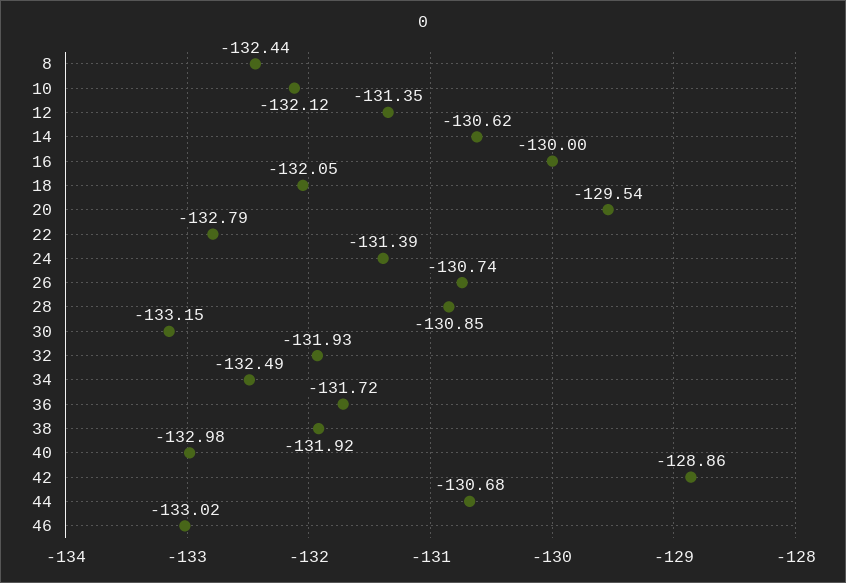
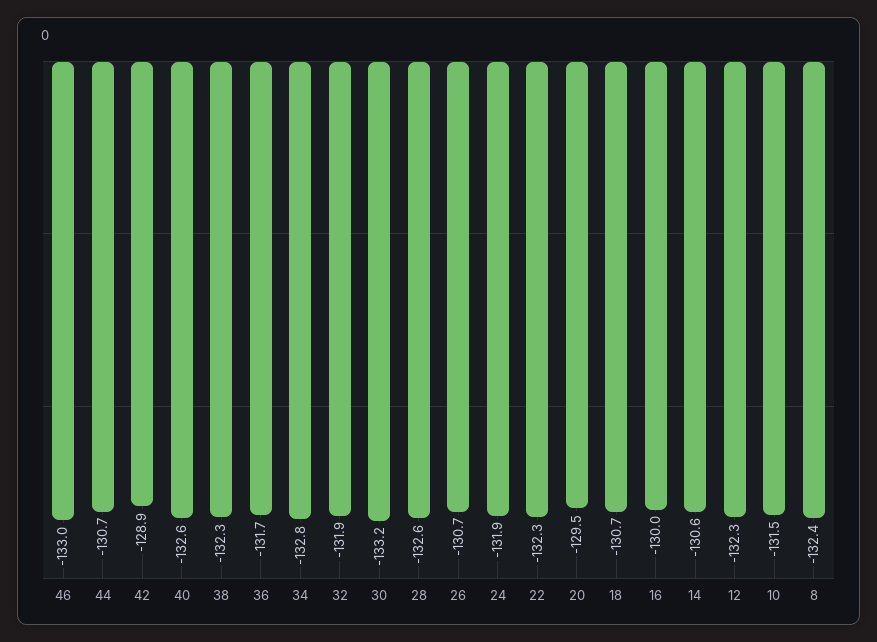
  {
    "8": -132.44,
-   "10": -132.12,
+   "10": -131.5,
-   "12": -131.35,
+   "12": -132.3,
    "14": -130.62,
    "16": -130,
-   "18": -132.05,
+   "18": -130.7,
    "20": -129.54,
-   "22": -132.79,
+   "22": -132.3,
-   "24": -131.39,
+   "24": -131.9,
    "26": -130.74,
-   "28": -130.85,
+   "28": -132.6,
    "30": -133.15,
    "32": -131.93,
-   "34": -132.49,
+   "34": -132.8,
    "36": -131.72,
-   "38": -131.92,
+   "38": -132.3,
-   "40": -132.98,
+   "40": -132.6,
    "42": -128.86,
    "44": -130.68,
    "46": -133.02
  }

